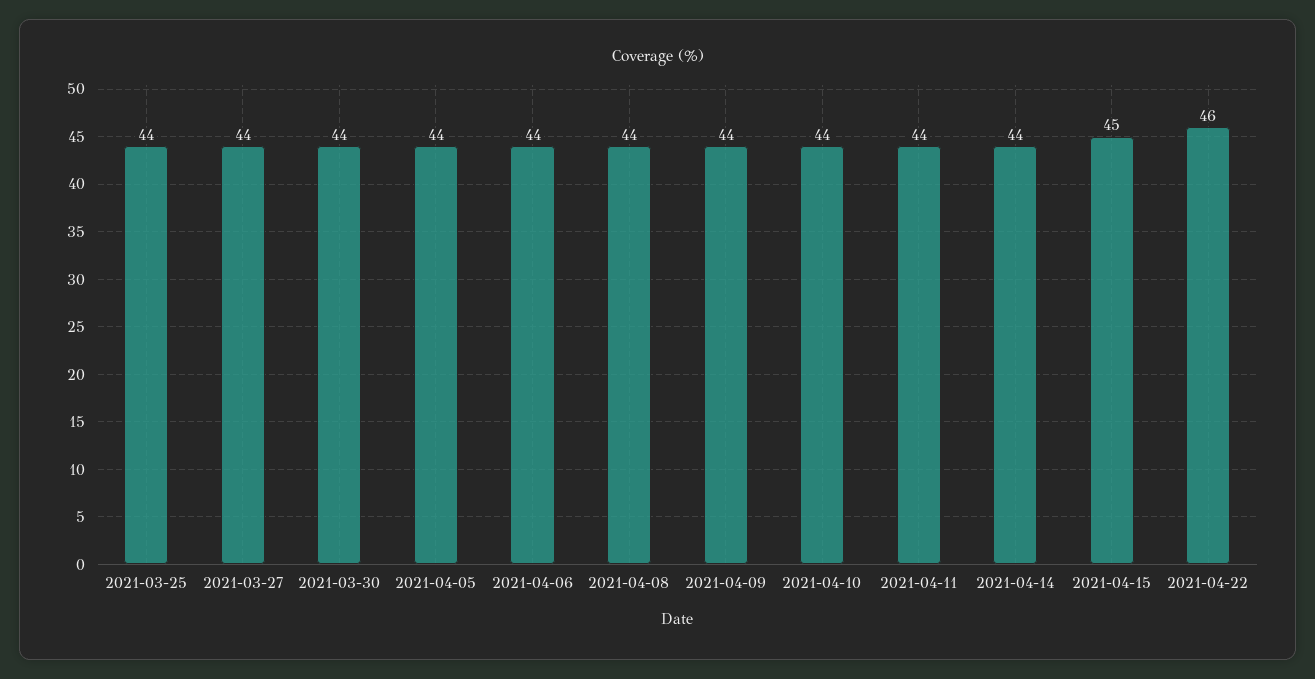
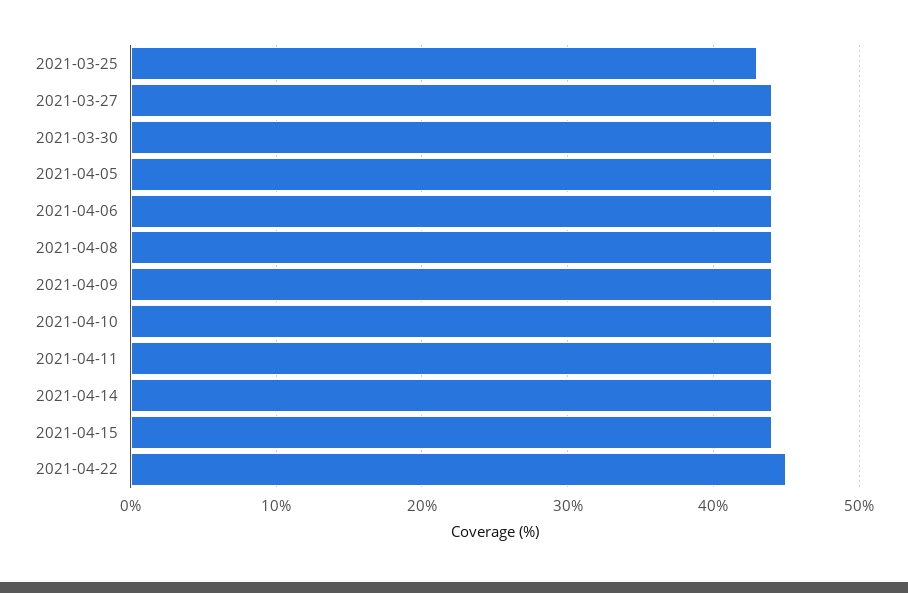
  {
-   "2021-03-25": 44,
+   "2021-03-25": 43,
    "2021-03-27": 44,
    "2021-03-30": 44,
    "2021-04-05": 44,
    "2021-04-06": 44,
    "2021-04-08": 44,
    "2021-04-09": 44,
    "2021-04-10": 44,
    "2021-04-11": 44,
    "2021-04-14": 44,
-   "2021-04-15": 45,
+   "2021-04-15": 44,
-   "2021-04-22": 46
+   "2021-04-22": 45
  }

